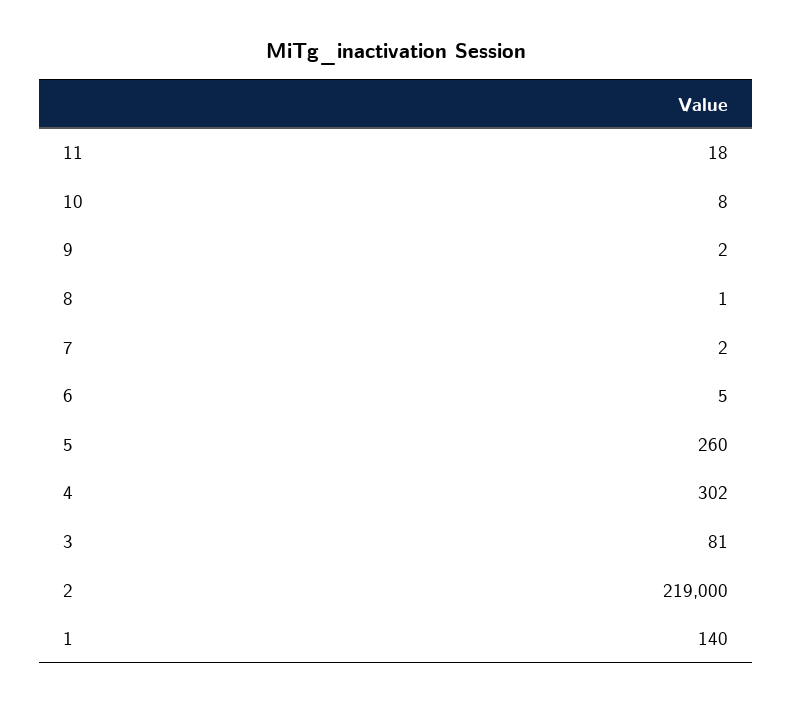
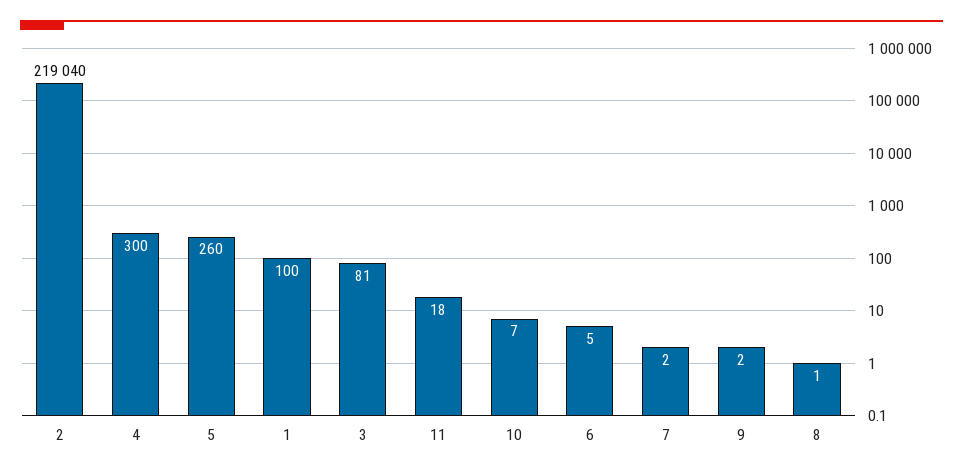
  {
    "11": 18,
-   "10": 8,
+   "10": 7,
    "9": 2,
    "8": 1,
    "7": 2,
    "6": 5,
    "5": 260,
-   "4": 302,
+   "4": 300,
    "3": 81,
-   "2": 219000,
+   "2": 219040,
-   "1": 140
+   "1": 100
  }

